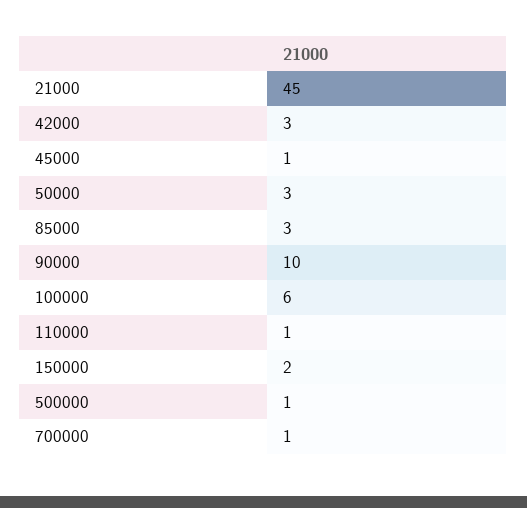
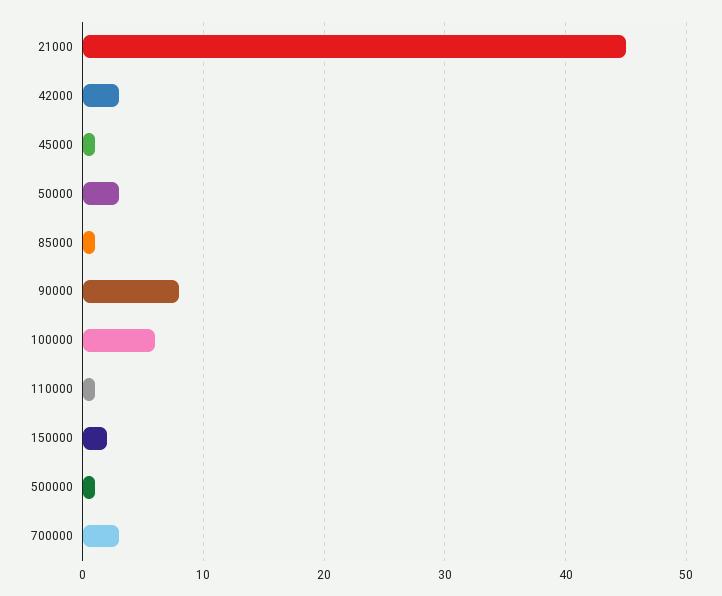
  {
    "21000": 45,
    "42000": 3,
    "45000": 1,
    "50000": 3,
-   "85000": 3,
+   "85000": 1,
-   "90000": 10,
+   "90000": 8,
    "100000": 6,
    "110000": 1,
    "150000": 2,
    "500000": 1,
-   "700000": 1
+   "700000": 3
  }

